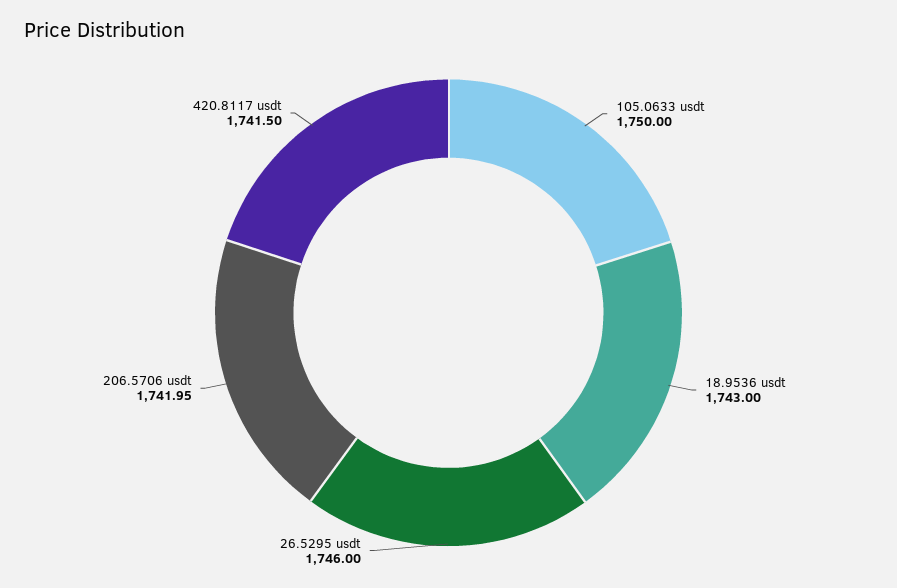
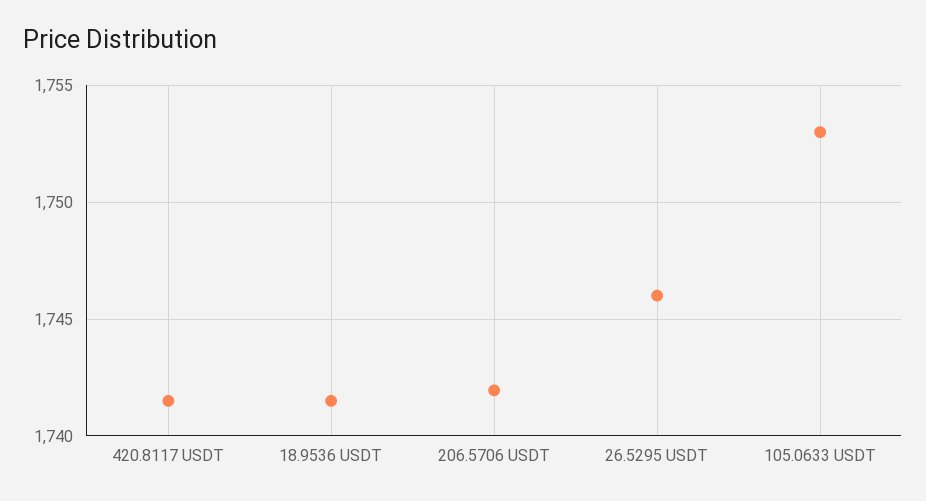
  {
-   "105.0633 usdt": 1750,
+   "105.0633 usdt": 1753,
-   "18.9536 usdt": 1743,
+   "18.9536 usdt": 1741.5,
    "26.5295 usdt": 1746,
    "206.5706 usdt": 1741.95,
    "420.8117 usdt": 1741.5
  }

